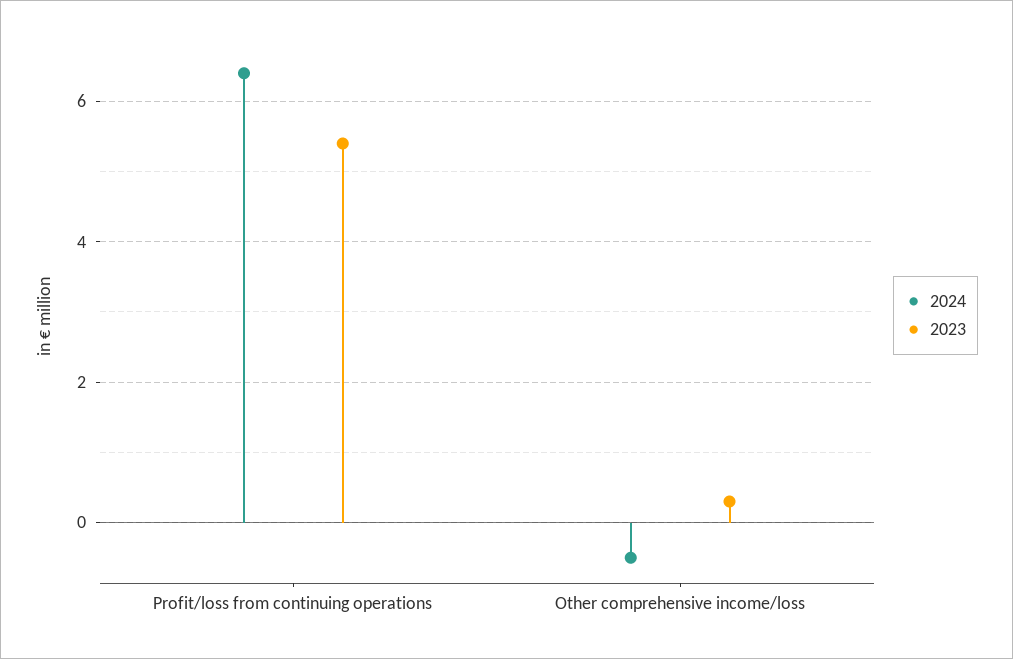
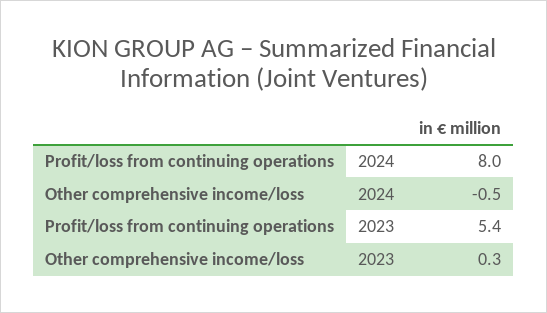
  {
    "2024": {
-     "Profit/loss from continuing operations": 6.5,
+     "Profit/loss from continuing operations": 8,
      "Other comprehensive income/loss": -0.5
    },
    "2023": {
      "Profit/loss from continuing operations": 5.4,
      "Other comprehensive income/loss": 0.3
    }
  }

